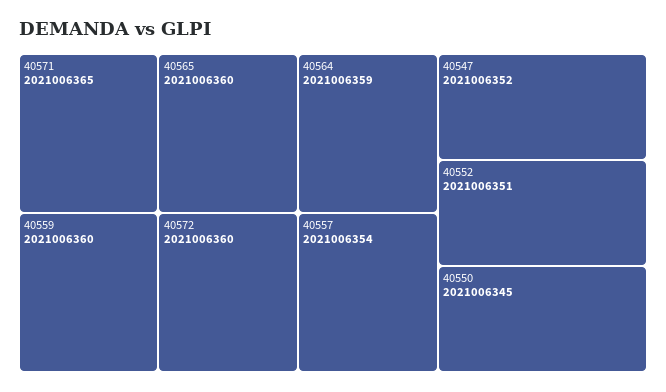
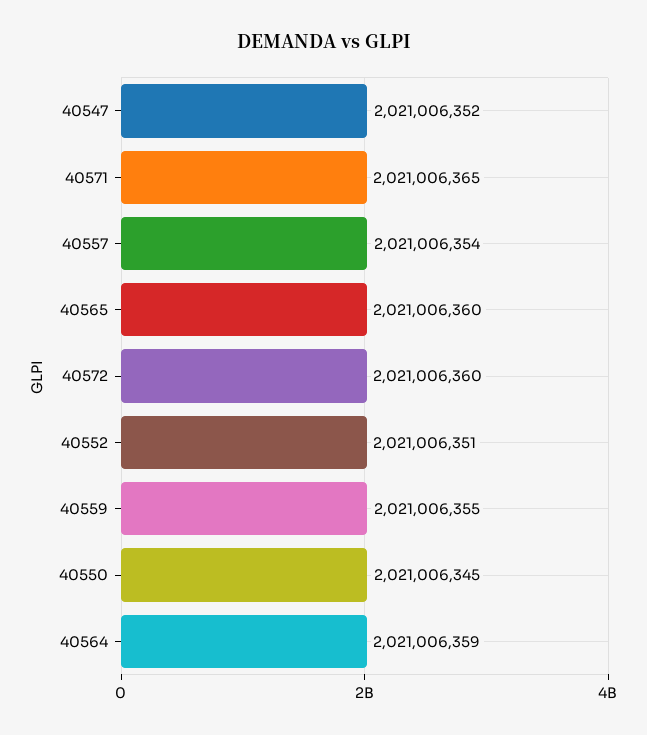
  {
    "40571": 2021006365,
    "40565": 2021006360,
-   "40559": 2021006360,
+   "40559": 2021006355,
    "40572": 2021006360,
    "40564": 2021006359,
    "40557": 2021006354,
    "40547": 2021006352,
    "40552": 2021006351,
    "40550": 2021006345
  }

